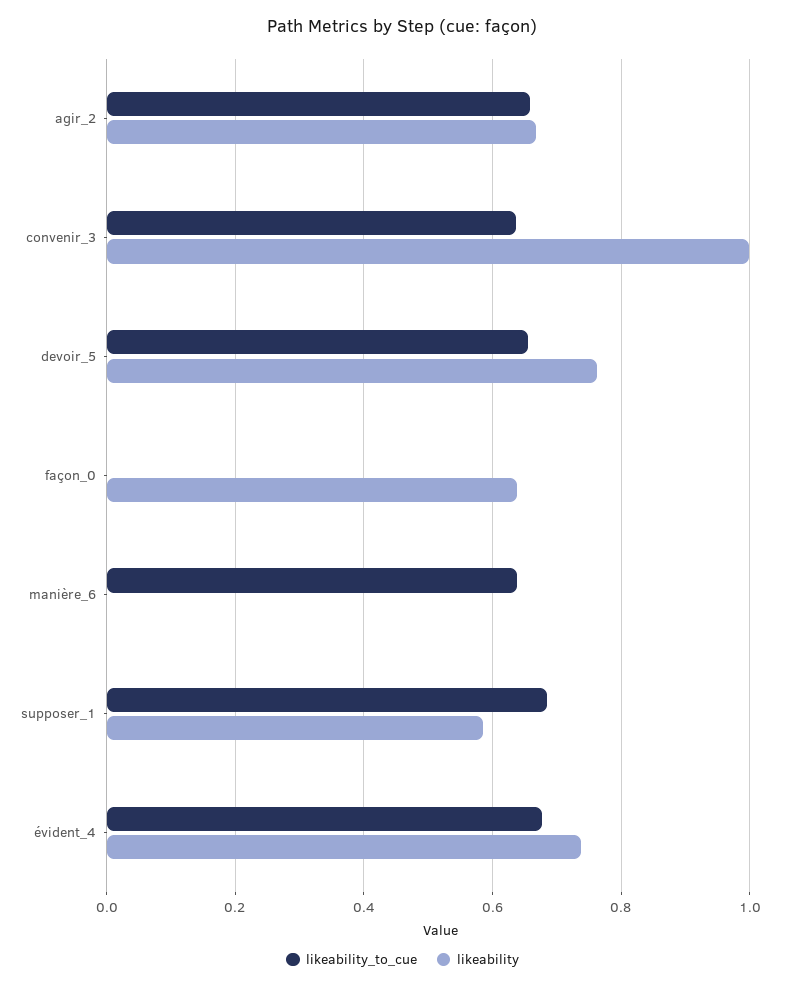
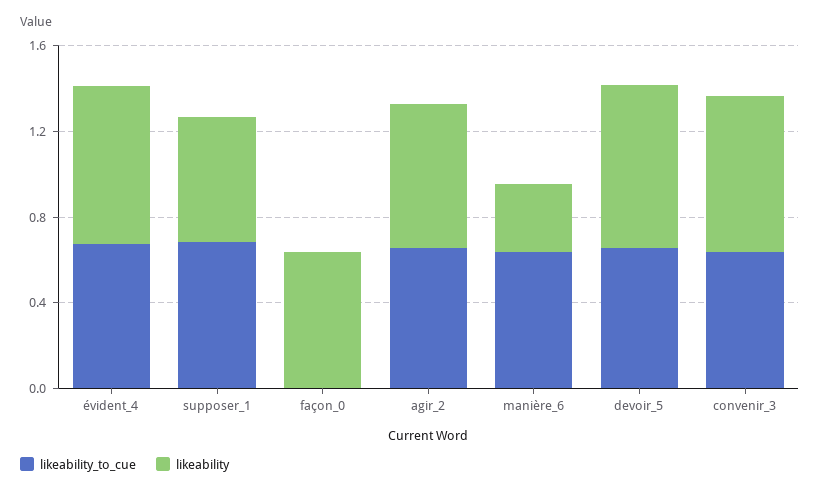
  {
    "likeability_to_cue": {
      "agir_2": 0.66,
      "convenir_3": 0.64,
      "devoir_5": 0.66,
      "façon_0": 0,
      "manière_6": 0.64,
      "supposer_1": 0.68,
      "évident_4": 0.68
    },
    "likeability": {
      "agir_2": 0.66,
-     "convenir_3": 1,
+     "convenir_3": 0.7,
      "devoir_5": 0.76,
      "façon_0": 0.64,
-     "manière_6": 0,
+     "manière_6": 0.3,
      "supposer_1": 0.58,
      "évident_4": 0.74
    }
  }

